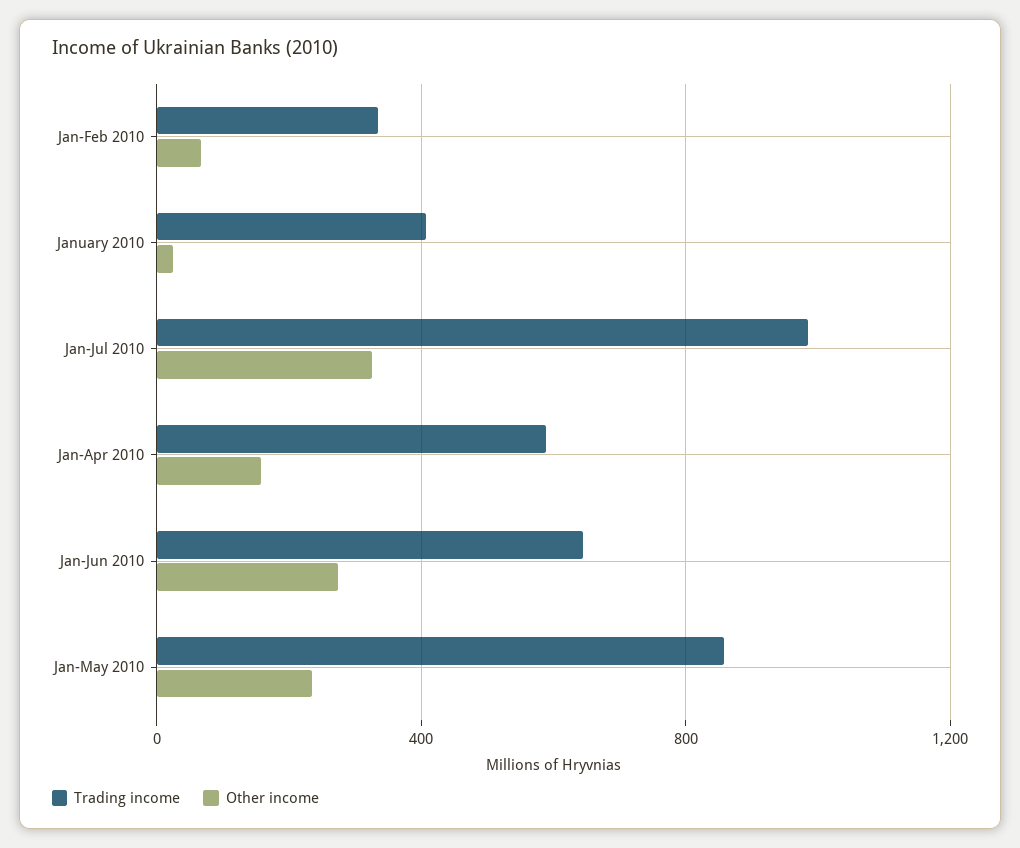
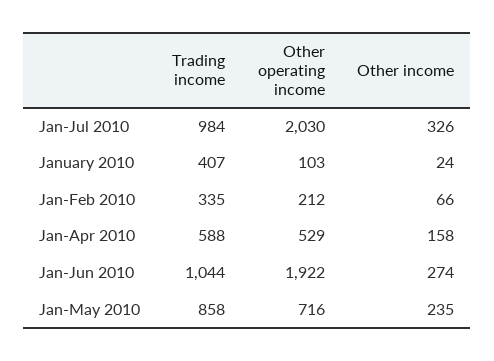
  {
    "Trading income": {
      "Jan-Feb 2010": 335,
      "January 2010": 407,
      "Jan-Jul 2010": 984,
      "Jan-Apr 2010": 588,
-     "Jan-Jun 2010": 650,
+     "Jan-Jun 2010": 1044,
      "Jan-May 2010": 858
    },
    "Other income": {
      "Jan-Feb 2010": 66,
      "January 2010": 24,
      "Jan-Jul 2010": 326,
      "Jan-Apr 2010": 158,
      "Jan-Jun 2010": 274,
      "Jan-May 2010": 235
-   }
+   },
+   "Other operating income": {
+     "Jan-Jul 2010": 2030,
+     "January 2010": 103,
+     "Jan-Feb 2010": 212,
+     "Jan-Apr 2010": 529,
+     "Jan-Jun 2010": 1922,
+     "Jan-May 2010": 716
+   }
  }

